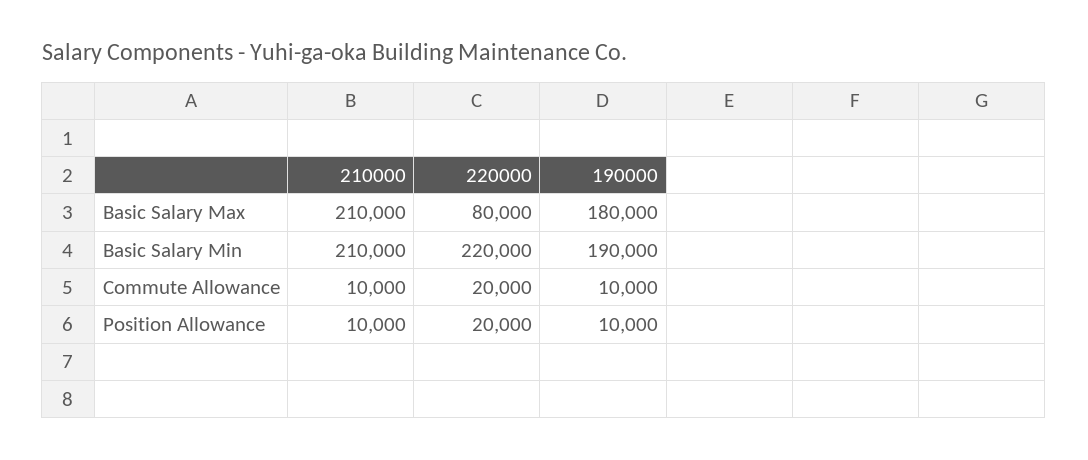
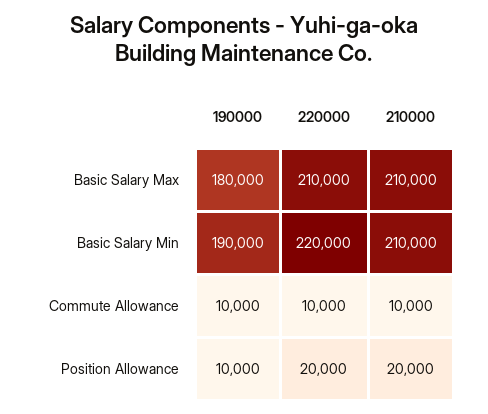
  {
    "210000": {
      "Basic Salary Max": 210000,
      "Basic Salary Min": 210000,
      "Commute Allowance": 10000,
-     "Position Allowance": 10000
+     "Position Allowance": 20000
    },
    "220000": {
-     "Basic Salary Max": 80000,
+     "Basic Salary Max": 210000,
      "Basic Salary Min": 220000,
-     "Commute Allowance": 20000,
+     "Commute Allowance": 10000,
      "Position Allowance": 20000
    },
    "190000": {
      "Basic Salary Max": 180000,
      "Basic Salary Min": 190000,
      "Commute Allowance": 10000,
      "Position Allowance": 10000
    }
  }

